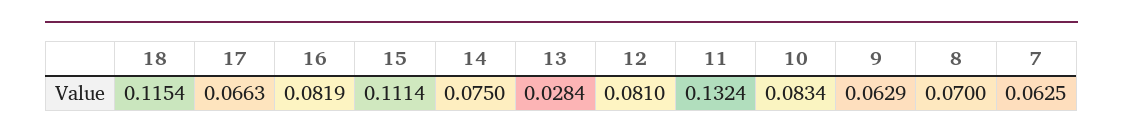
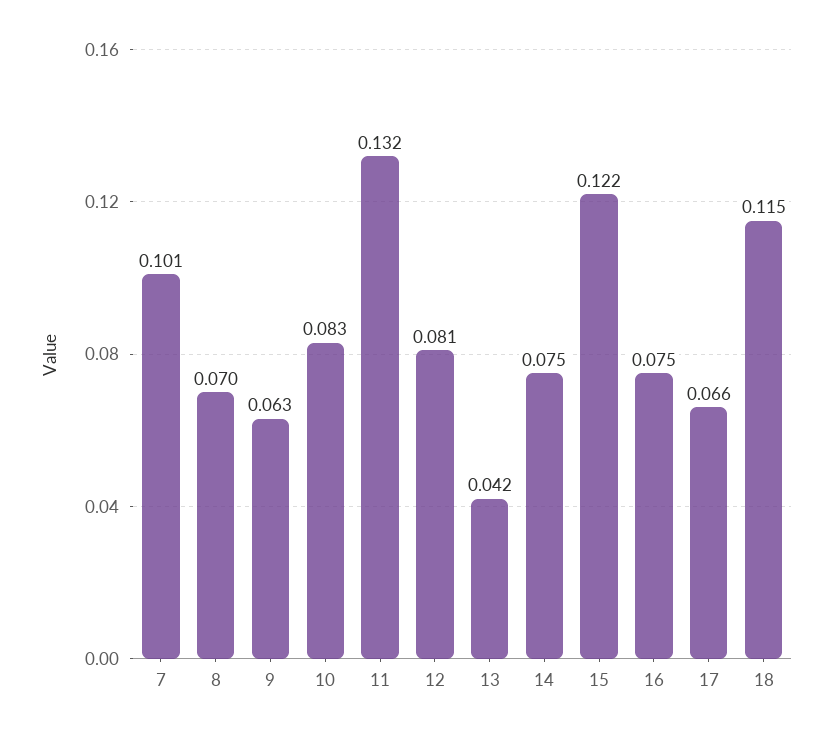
  {
    "18": 0.1154,
    "17": 0.0663,
-   "16": 0.0819,
+   "16": 0.075,
-   "15": 0.1114,
+   "15": 0.122,
    "14": 0.075,
-   "13": 0.0284,
+   "13": 0.042,
    "12": 0.081,
    "11": 0.1324,
    "10": 0.0834,
    "9": 0.0629,
    "8": 0.07,
-   "7": 0.0625
+   "7": 0.101
  }

